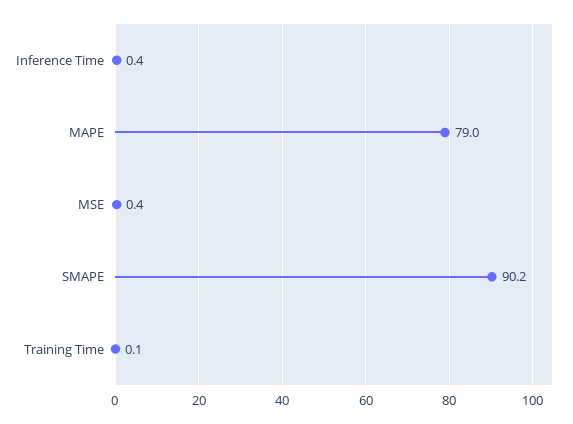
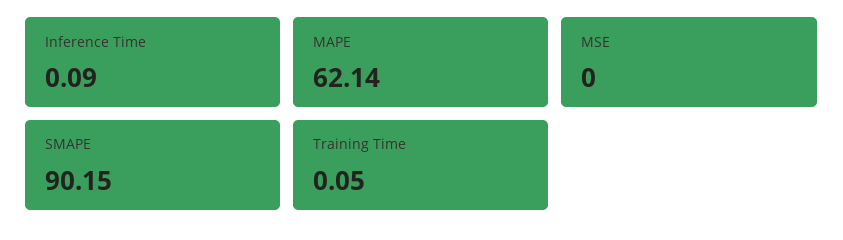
  {
-   "Inference Time": 0.4,
+   "Inference Time": 0.09,
-   "MAPE": 79,
+   "MAPE": 62.14,
-   "MSE": 0.4,
+   "MSE": 0,
    "SMAPE": 90.15,
    "Training Time": 0.05
  }

